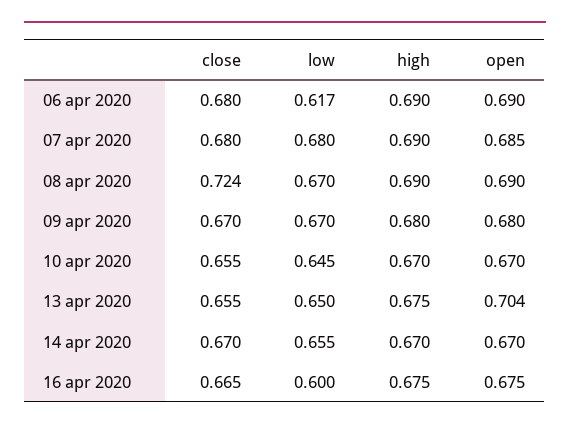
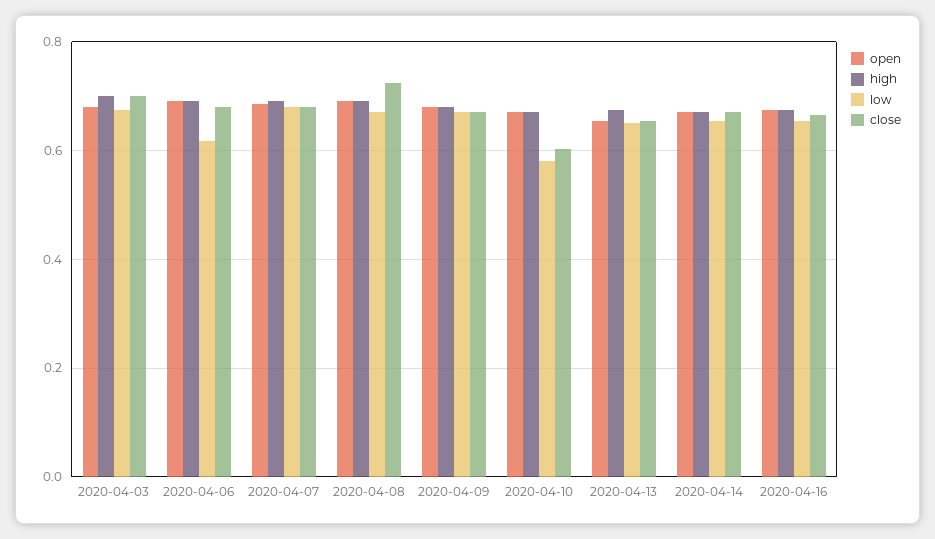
  {
    "close": {
      "06 apr 2020": 0.68,
      "07 apr 2020": 0.68,
      "08 apr 2020": 0.724,
      "09 apr 2020": 0.67,
-     "10 apr 2020": 0.655,
+     "10 apr 2020": 0.6,
      "13 apr 2020": 0.655,
      "14 apr 2020": 0.67,
-     "16 apr 2020": 0.665
+     "16 apr 2020": 0.665,
+     "2020-04-03": 0.7
    },
    "low": {
      "06 apr 2020": 0.617,
      "07 apr 2020": 0.68,
      "08 apr 2020": 0.67,
      "09 apr 2020": 0.67,
-     "10 apr 2020": 0.645,
+     "10 apr 2020": 0.58,
      "13 apr 2020": 0.65,
      "14 apr 2020": 0.655,
-     "16 apr 2020": 0.6
+     "16 apr 2020": 0.66,
+     "2020-04-03": 0.68
    },
    "high": {
      "06 apr 2020": 0.69,
      "07 apr 2020": 0.69,
      "08 apr 2020": 0.69,
      "09 apr 2020": 0.68,
      "10 apr 2020": 0.67,
      "13 apr 2020": 0.675,
      "14 apr 2020": 0.67,
-     "16 apr 2020": 0.675
+     "16 apr 2020": 0.675,
+     "2020-04-03": 0.7
    },
    "open": {
      "06 apr 2020": 0.69,
      "07 apr 2020": 0.685,
      "08 apr 2020": 0.69,
      "09 apr 2020": 0.68,
      "10 apr 2020": 0.67,
-     "13 apr 2020": 0.704,
+     "13 apr 2020": 0.66,
      "14 apr 2020": 0.67,
-     "16 apr 2020": 0.675
+     "16 apr 2020": 0.675,
+     "2020-04-03": 0.68
    }
  }

